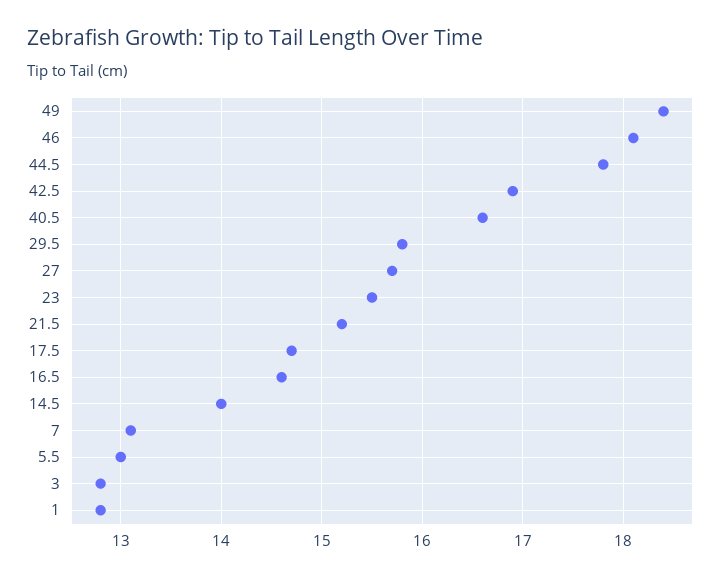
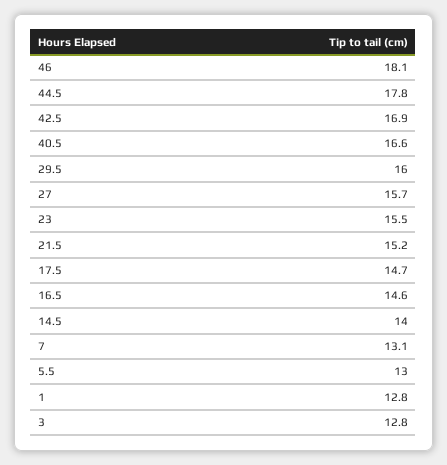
  {
-   "49": 18.4,
    "46": 18.1,
    "44.5": 17.8,
    "42.5": 16.9,
    "40.5": 16.6,
-   "29.5": 15.8,
+   "29.5": 16,
    "27": 15.7,
    "23": 15.5,
    "21.5": 15.2,
    "17.5": 14.7,
    "16.5": 14.6,
    "14.5": 14,
    "7": 13.1,
    "5.5": 13,
    "3": 12.8,
    "1": 12.8
  }

